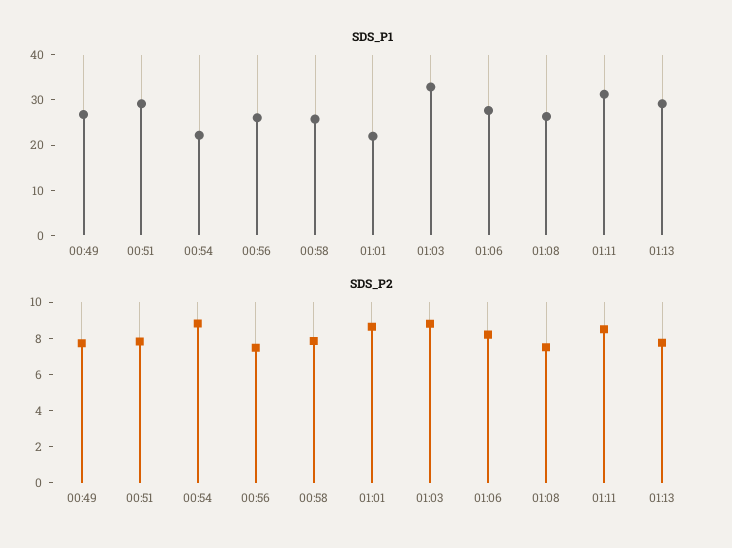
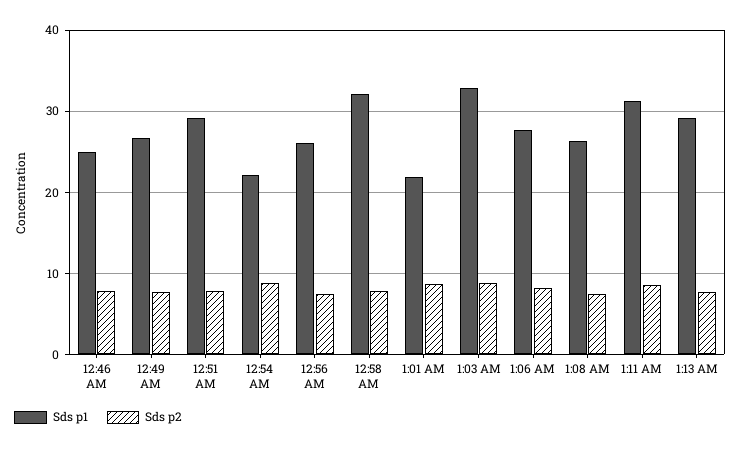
  {
    "SDS_P1": {
      "00:49": 27,
      "00:51": 29,
      "00:54": 22,
      "00:56": 26,
-     "00:58": 26,
+     "00:58": 32,
      "01:01": 22,
      "01:03": 33,
      "01:06": 28,
      "01:08": 26,
      "01:11": 31,
-     "01:13": 29
+     "01:13": 29,
+     "12:46 AM": 25
    },
    "SDS_P2": {
      "00:49": 7.5,
      "00:51": 8,
      "00:54": 9,
      "00:56": 7.5,
      "00:58": 8,
      "01:01": 8.5,
      "01:03": 9,
      "01:06": 8,
      "01:08": 7.5,
      "01:11": 8.5,
-     "01:13": 8
+     "01:13": 8,
+     "12:46 AM": 8
    }
  }

